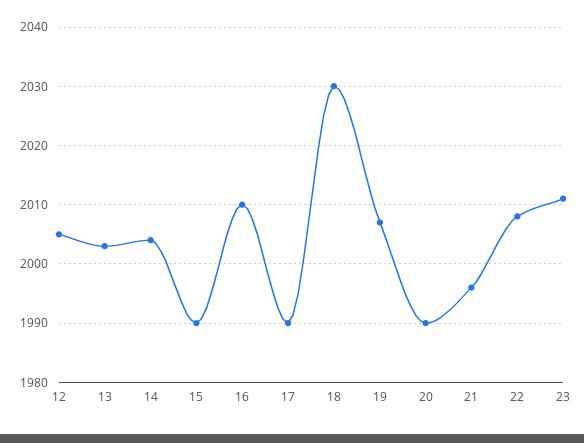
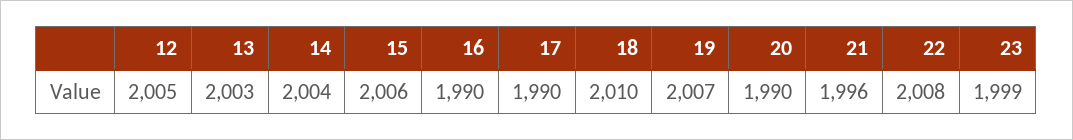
  {
    "12": 2005,
    "13": 2003,
    "14": 2004,
-   "15": 1990,
+   "15": 2006,
-   "16": 2010,
+   "16": 1990,
    "17": 1990,
-   "18": 2030,
+   "18": 2010,
    "19": 2007,
    "20": 1990,
    "21": 1996,
    "22": 2008,
-   "23": 2010
+   "23": 1999
  }

